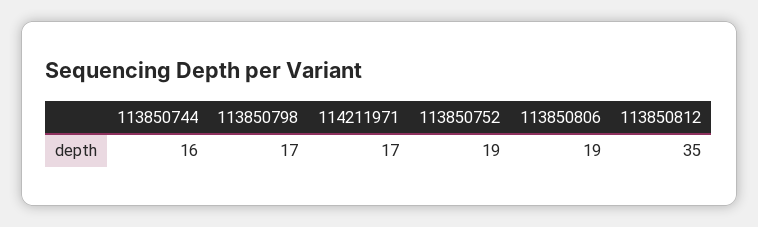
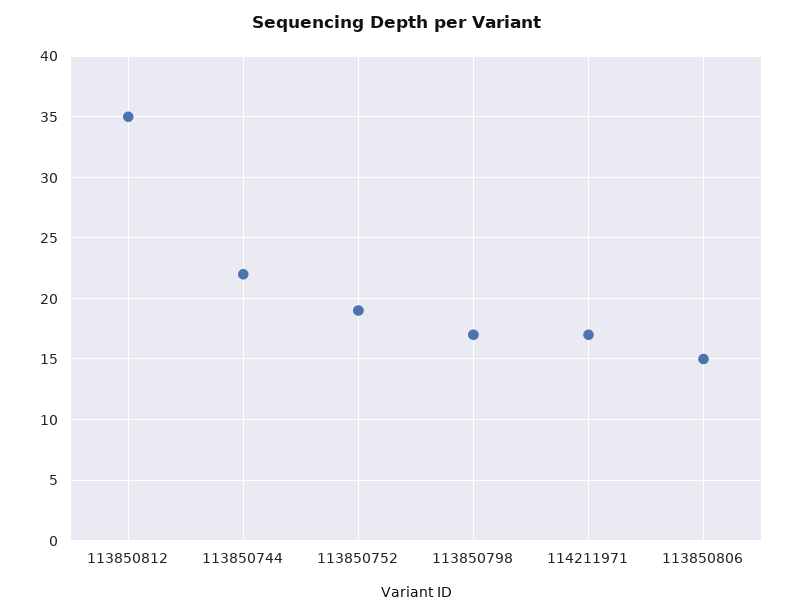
  {
-   "113850744": 16,
+   "113850744": 22,
    "113850798": 17,
    "114211971": 17,
    "113850752": 19,
-   "113850806": 19,
+   "113850806": 15,
    "113850812": 35
  }

